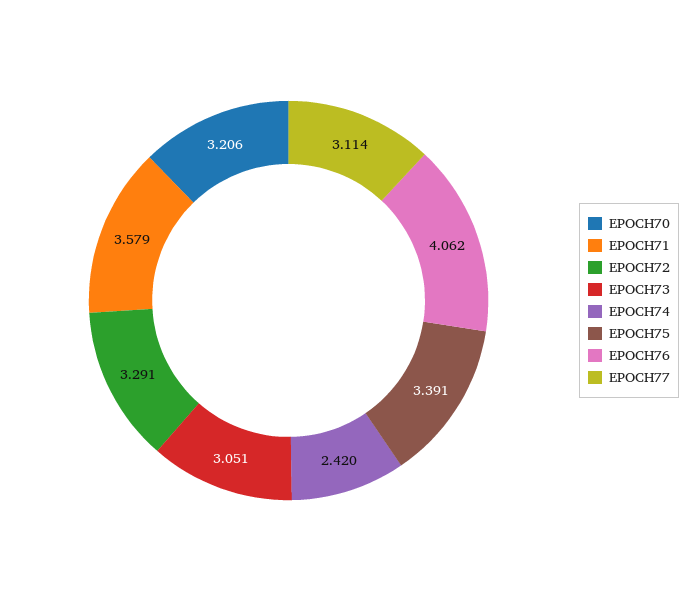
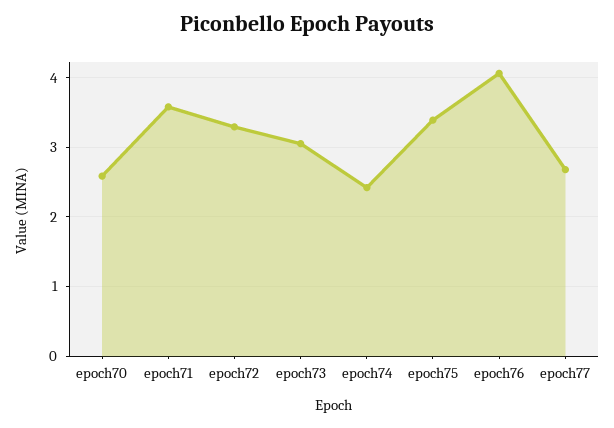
  {
-   "EPOCH70": 3.206,
+   "EPOCH70": 2.6,
    "EPOCH71": 3.579,
    "EPOCH72": 3.291,
    "EPOCH73": 3.051,
    "EPOCH74": 2.42,
    "EPOCH75": 3.391,
    "EPOCH76": 4.062,
-   "EPOCH77": 3.114
+   "EPOCH77": 2.7
  }

